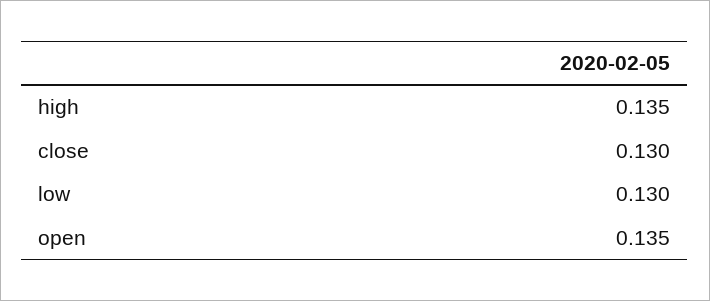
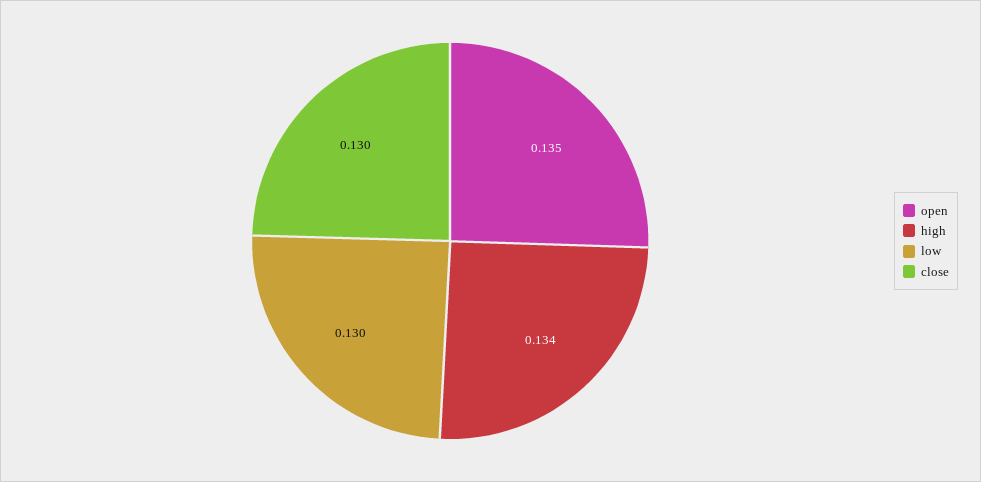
  {
-   "high": 0.135,
+   "high": 0.134,
    "close": 0.13,
    "low": 0.13,
    "open": 0.135
  }

